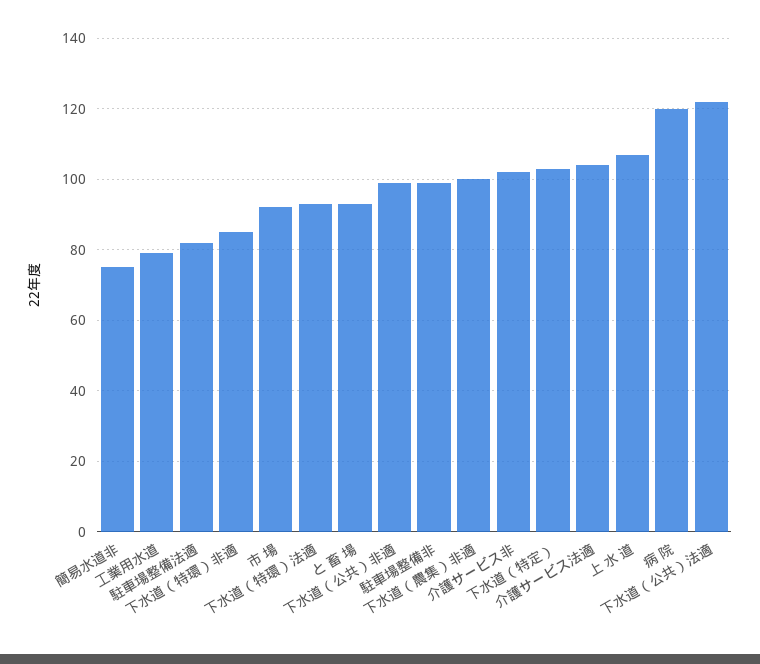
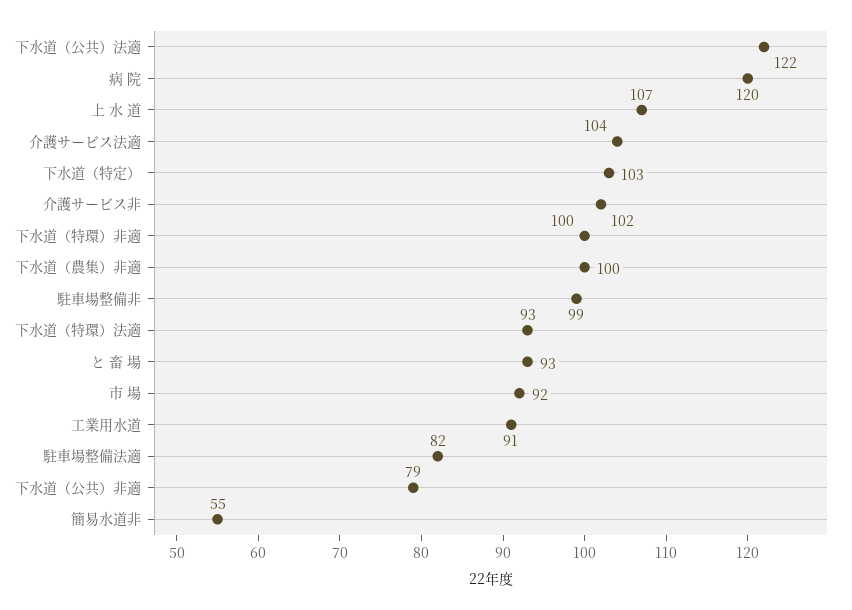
  {
-   "簡易水道非": 75,
+   "簡易水道非": 55,
-   "工業用水道": 80,
+   "工業用水道": 91,
    "駐車場整備法適": 82,
-   "下水道（特環）非適": 85,
+   "下水道（特環）非適": 100,
    "市 場": 92,
    "下水道（特環）法適": 93,
    "と 畜 場": 93,
-   "下水道（公共）非適": 100,
+   "下水道（公共）非適": 79,
    "駐車場整備非": 99,
    "下水道（農集）非適": 100,
    "介護サービス非": 102,
    "下水道（特定）": 103,
    "介護サービス法適": 104,
    "上 水 道": 107,
    "病 院": 120,
    "下水道（公共）法適": 122
  }

